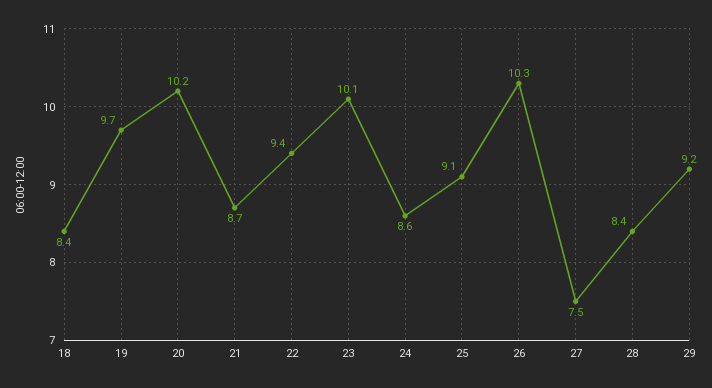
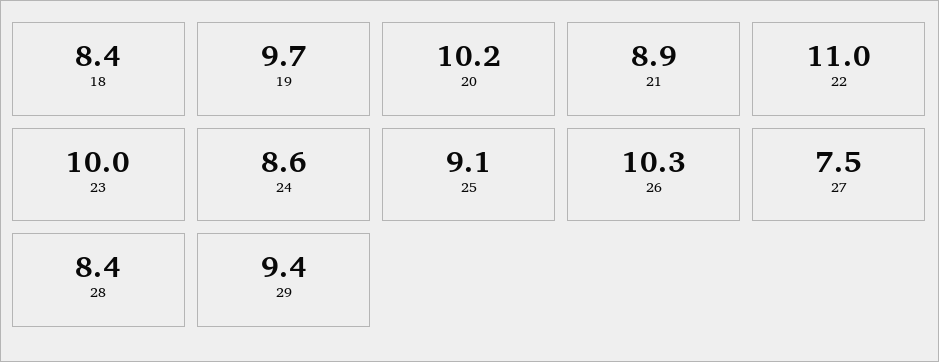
  {
    "18": 8.4,
    "19": 9.7,
    "20": 10.2,
-   "21": 8.7,
+   "21": 8.9,
-   "22": 9.4,
+   "22": 11,
-   "23": 10.1,
+   "23": 10,
    "24": 8.6,
    "25": 9.1,
    "26": 10.3,
    "27": 7.5,
    "28": 8.4,
-   "29": 9.2
+   "29": 9.4
  }

